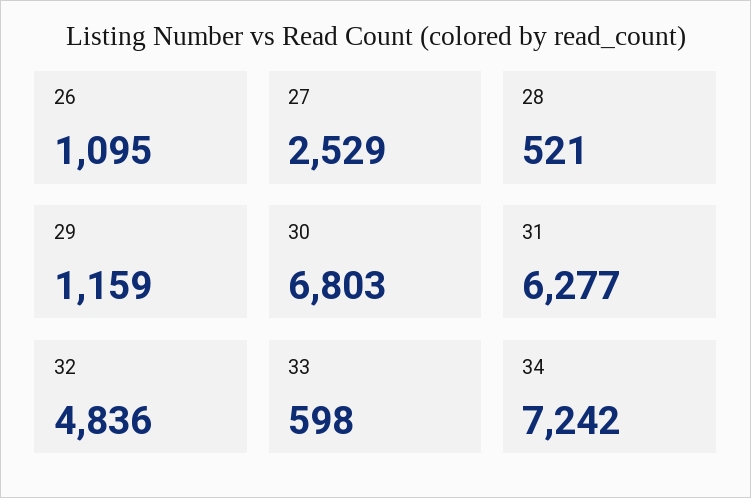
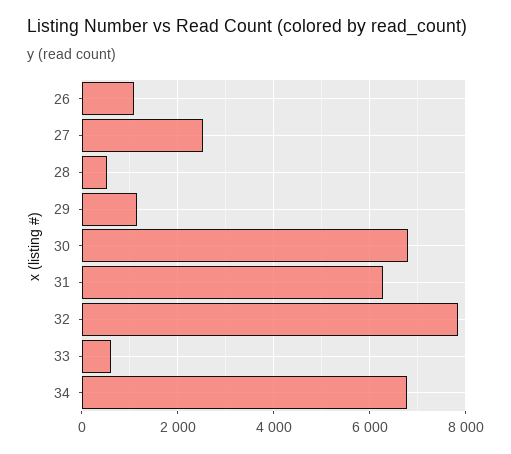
  {
    "26": 1095,
    "27": 2529,
    "28": 521,
    "29": 1159,
    "30": 6803,
    "31": 6277,
-   "32": 4836,
+   "32": 7800,
    "33": 598,
-   "34": 7242
+   "34": 6800
  }

